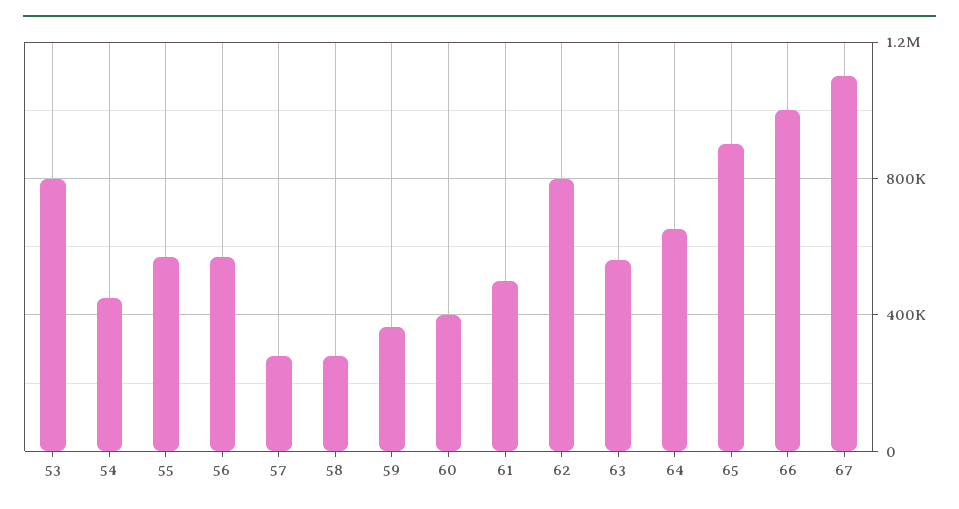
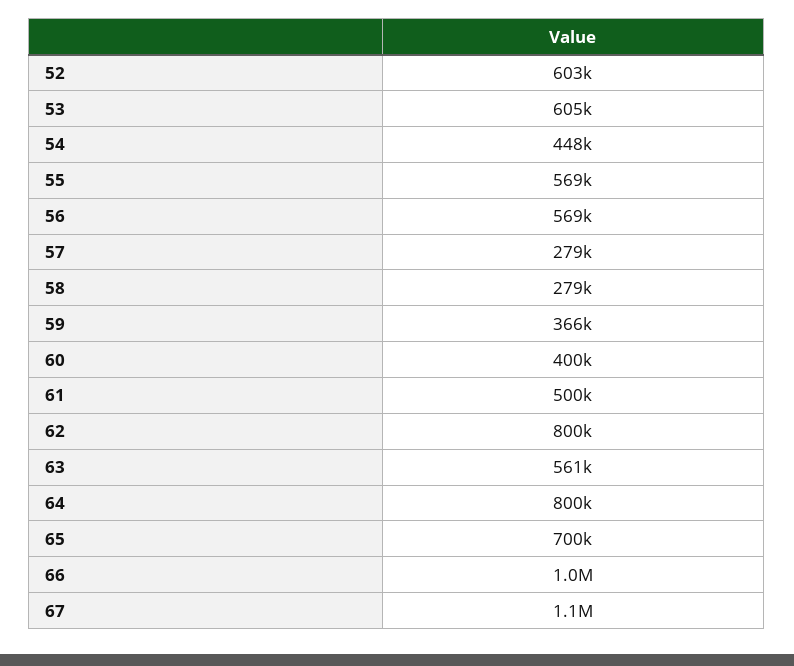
  {
-   "53": 800000,
+   "53": 605000,
    "54": 448000,
    "55": 569000,
    "56": 569000,
    "57": 279000,
    "58": 279000,
    "59": 366000,
    "60": 400000,
    "61": 500000,
    "62": 800000,
    "63": 561000,
-   "64": 650000,
+   "64": 800000,
-   "65": 900000,
+   "65": 700000,
    "66": 1000000,
-   "67": 1100000
+   "67": 1100000,
+   "52": 603000
  }

